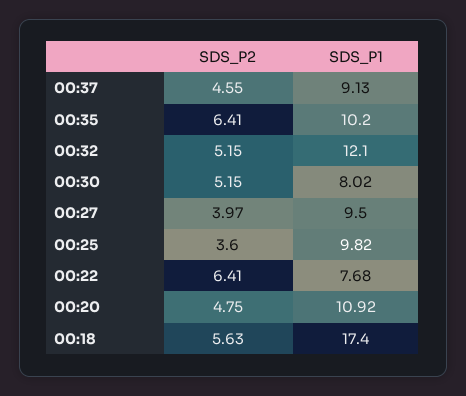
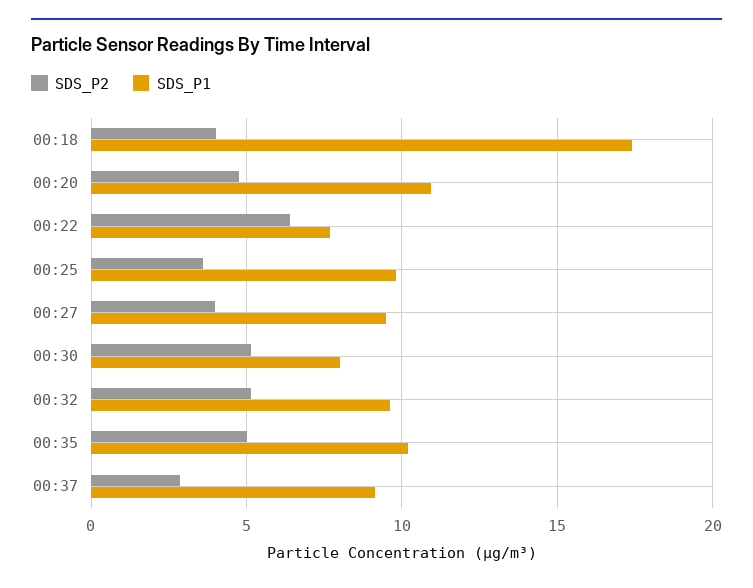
  {
    "SDS_P2": {
-     "00:37": 4.55,
+     "00:37": 3,
-     "00:35": 6.41,
+     "00:35": 5,
      "00:32": 5.15,
      "00:30": 5.15,
      "00:27": 3.97,
      "00:25": 3.6,
      "00:22": 6.41,
      "00:20": 4.75,
-     "00:18": 5.63
+     "00:18": 4
    },
    "SDS_P1": {
      "00:37": 9.13,
      "00:35": 10.2,
-     "00:32": 12.1,
+     "00:32": 9.5,
      "00:30": 8.02,
      "00:27": 9.5,
      "00:25": 9.82,
      "00:22": 7.68,
      "00:20": 10.92,
      "00:18": 17.4
    }
  }

